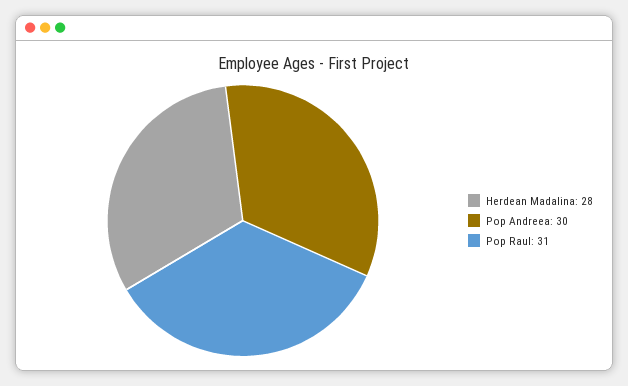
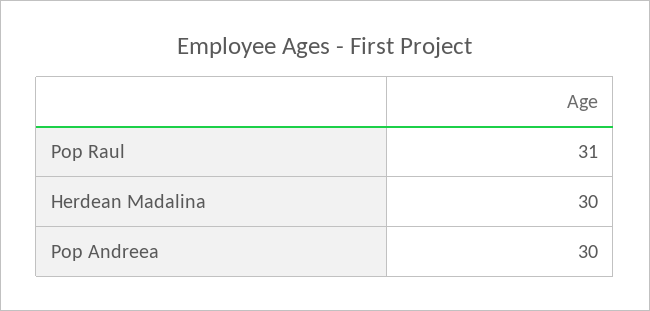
  {
-   "Herdean Madalina": 28,
+   "Herdean Madalina": 30,
    "Pop Andreea": 30,
    "Pop Raul": 31
  }

